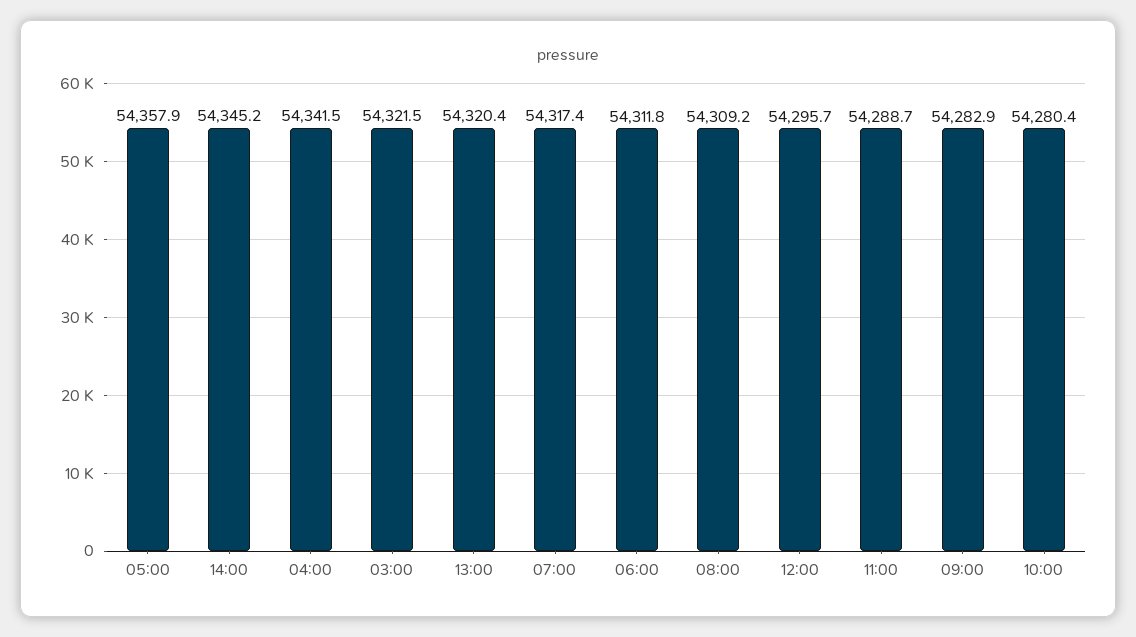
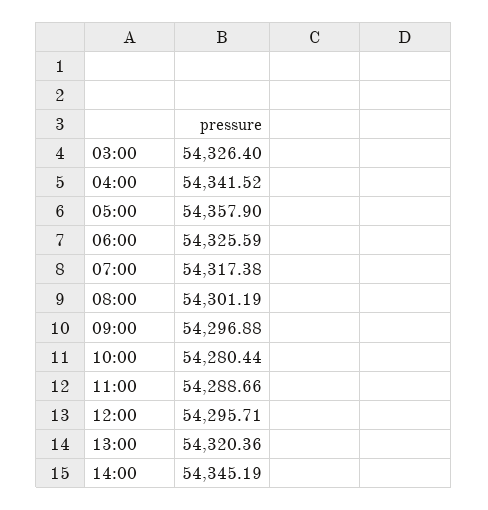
  {
    "05:00": 54357.9,
    "14:00": 54345.19,
    "04:00": 54341.52,
-   "03:00": 54321.5,
+   "03:00": 54326.4,
    "13:00": 54320.36,
    "07:00": 54317.38,
-   "06:00": 54311.8,
+   "06:00": 54325.59,
-   "08:00": 54309.2,
+   "08:00": 54301.19,
    "12:00": 54295.71,
    "11:00": 54288.66,
-   "09:00": 54282.9,
+   "09:00": 54296.88,
    "10:00": 54280.44
  }

